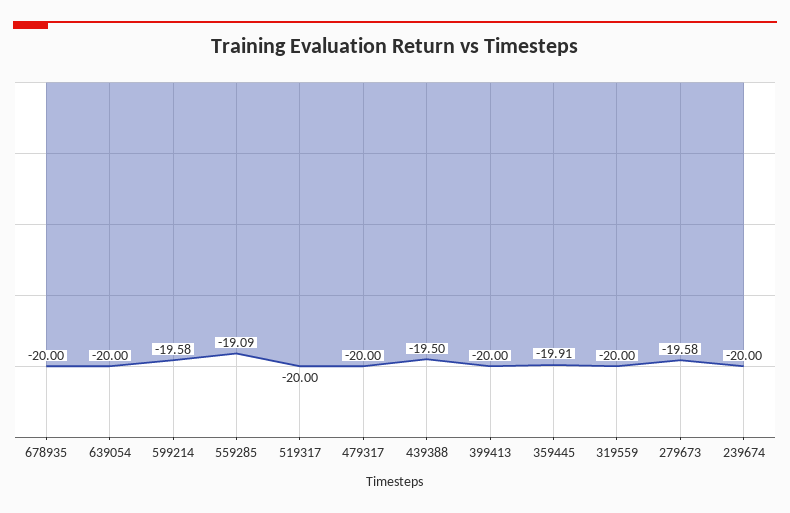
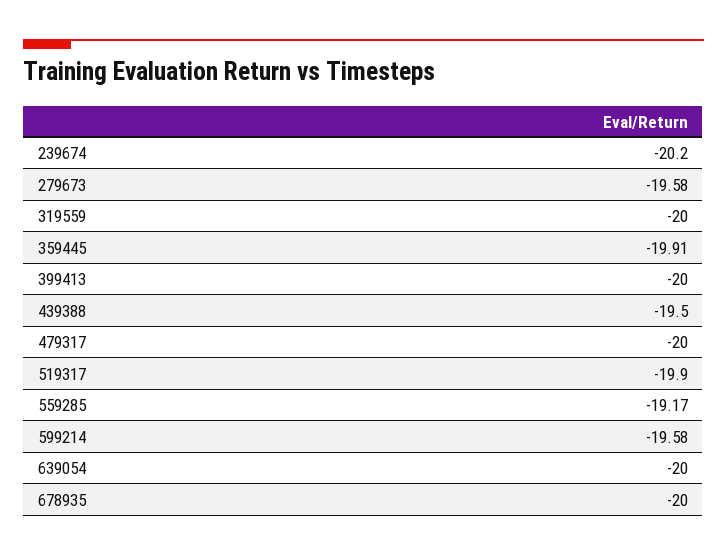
  {
    "678935": -20,
    "639054": -20,
    "599214": -19.58,
-   "559285": -19.09,
+   "559285": -19.17,
-   "519317": -20,
+   "519317": -19.9,
    "479317": -20,
    "439388": -19.5,
    "399413": -20,
    "359445": -19.91,
    "319559": -20,
    "279673": -19.58,
-   "239674": -20
+   "239674": -20.2
  }

